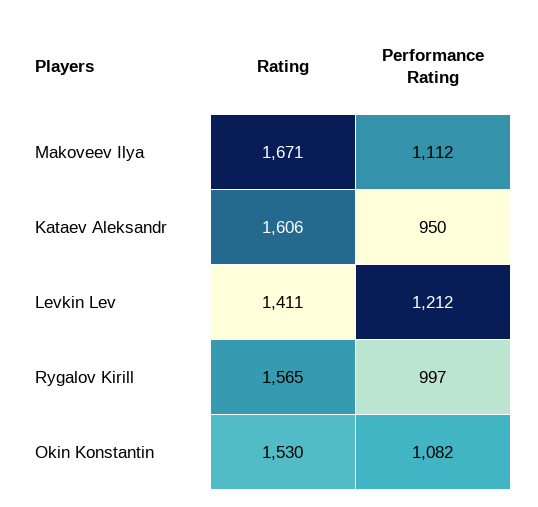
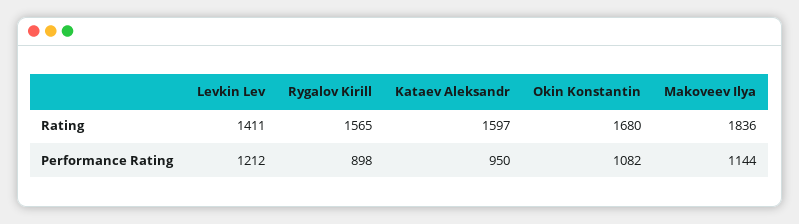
  {
    "Rating": {
-     "Makoveev Ilya": 1671,
+     "Makoveev Ilya": 1836,
-     "Kataev Aleksandr": 1606,
+     "Kataev Aleksandr": 1597,
      "Levkin Lev": 1411,
      "Rygalov Kirill": 1565,
-     "Okin Konstantin": 1530
+     "Okin Konstantin": 1680
    },
    "Performance Rating": {
-     "Makoveev Ilya": 1112,
+     "Makoveev Ilya": 1144,
      "Kataev Aleksandr": 950,
      "Levkin Lev": 1212,
-     "Rygalov Kirill": 997,
+     "Rygalov Kirill": 898,
      "Okin Konstantin": 1082
    }
  }

